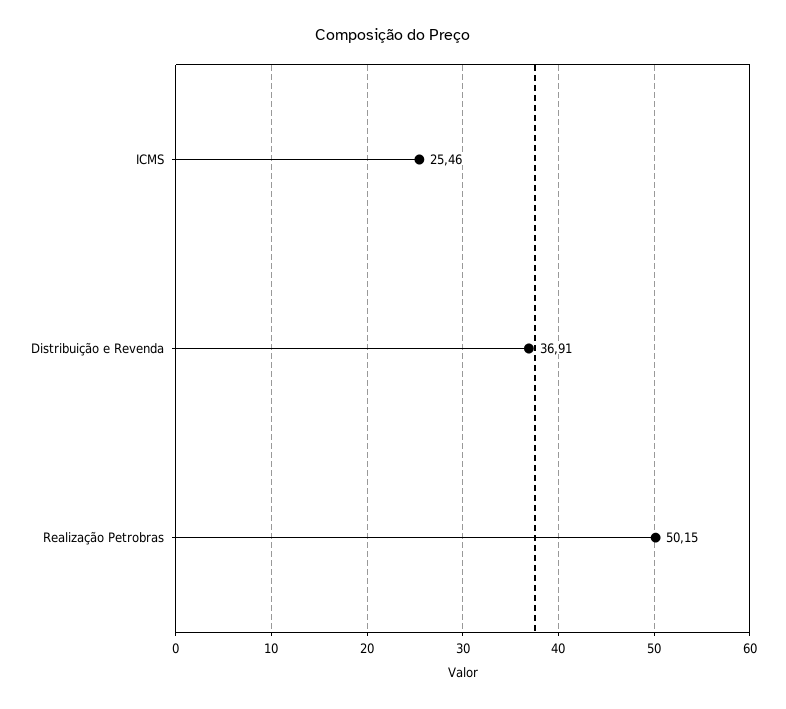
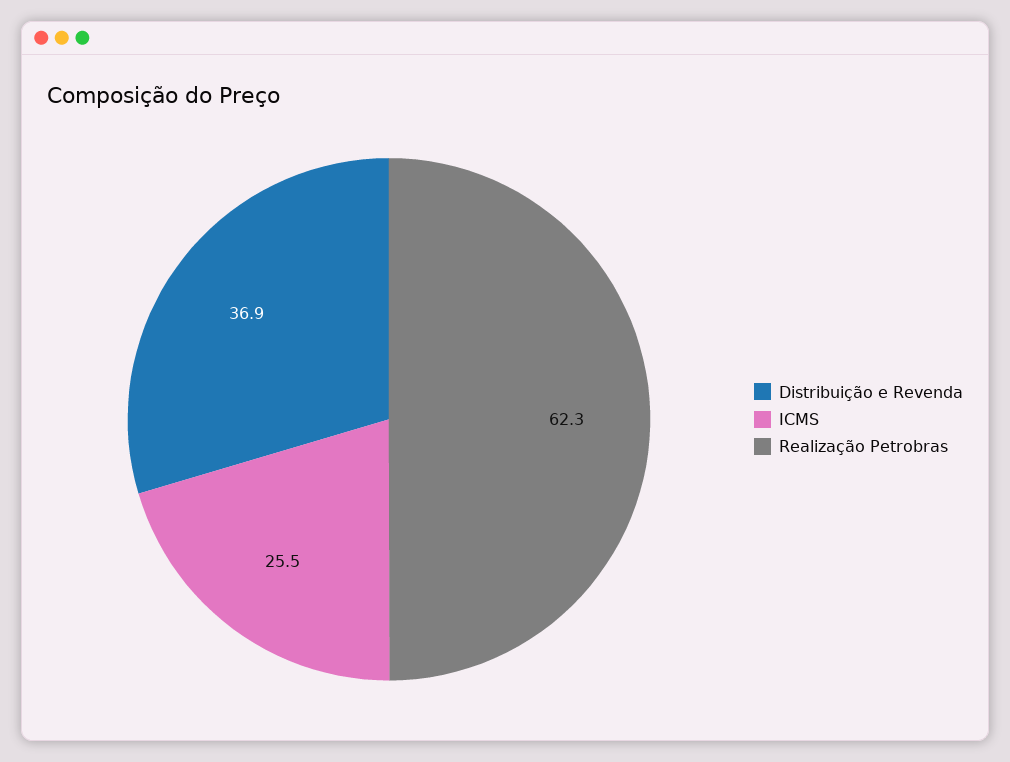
  {
    "ICMS": 25.46,
    "Distribuição e Revenda": 36.91,
-   "Realização Petrobras": 50.15
+   "Realização Petrobras": 62.3
  }

